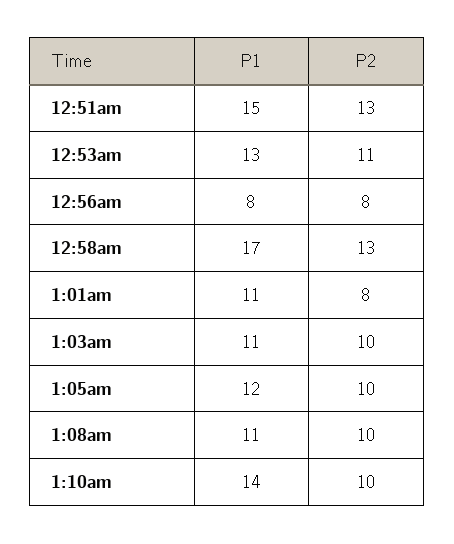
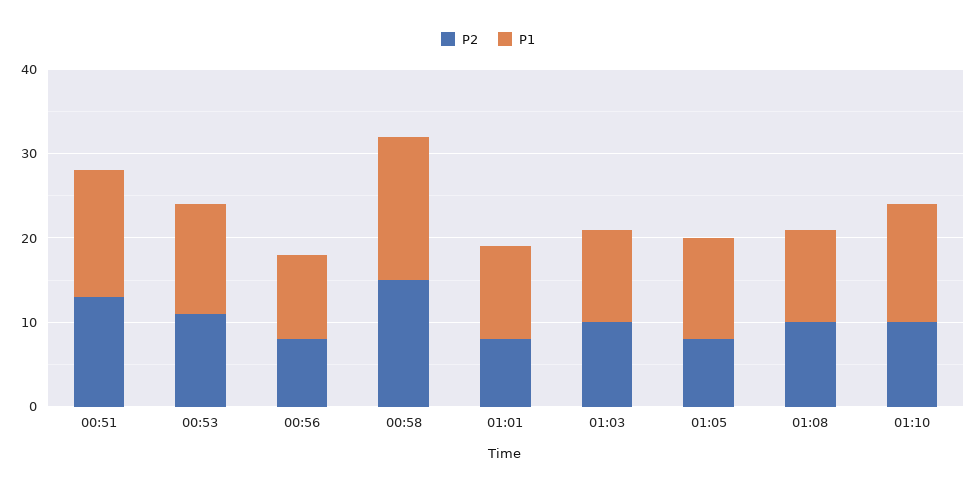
  {
    "P1": {
      "12:51am": 15,
      "12:53am": 13,
-     "12:56am": 8,
+     "12:56am": 10,
      "12:58am": 17,
      "1:01am": 11,
      "1:03am": 11,
      "1:05am": 12,
      "1:08am": 11,
      "1:10am": 14
    },
    "P2": {
      "12:51am": 13,
      "12:53am": 11,
      "12:56am": 8,
-     "12:58am": 13,
+     "12:58am": 15,
      "1:01am": 8,
      "1:03am": 10,
-     "1:05am": 10,
+     "1:05am": 8,
      "1:08am": 10,
      "1:10am": 10
    }
  }

